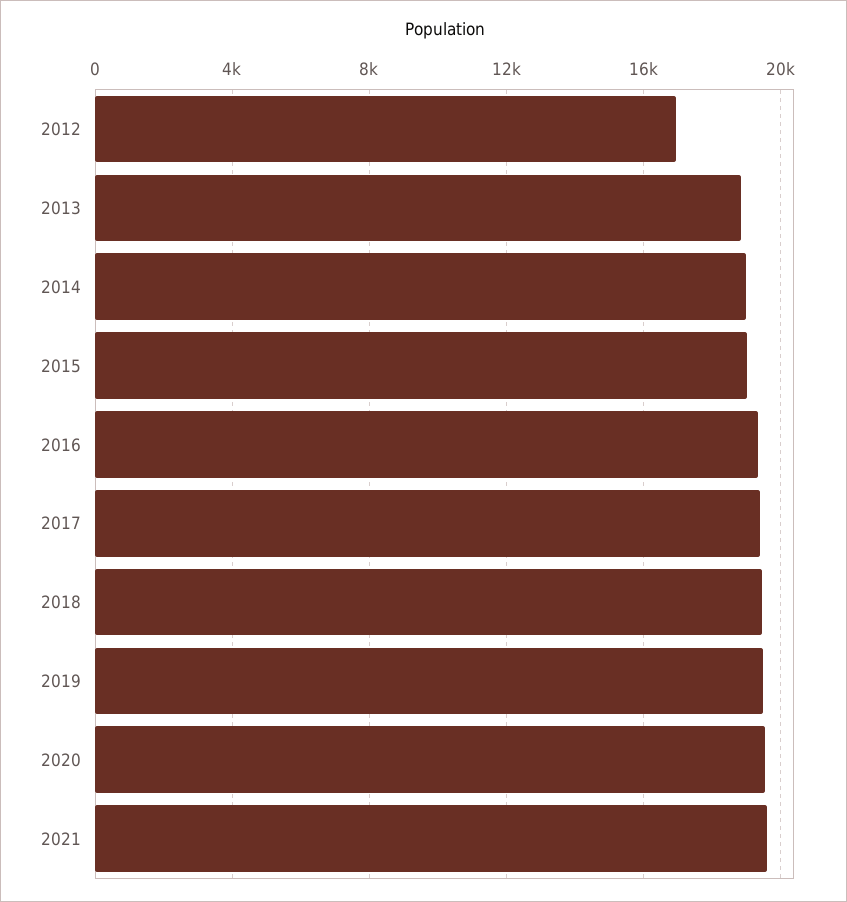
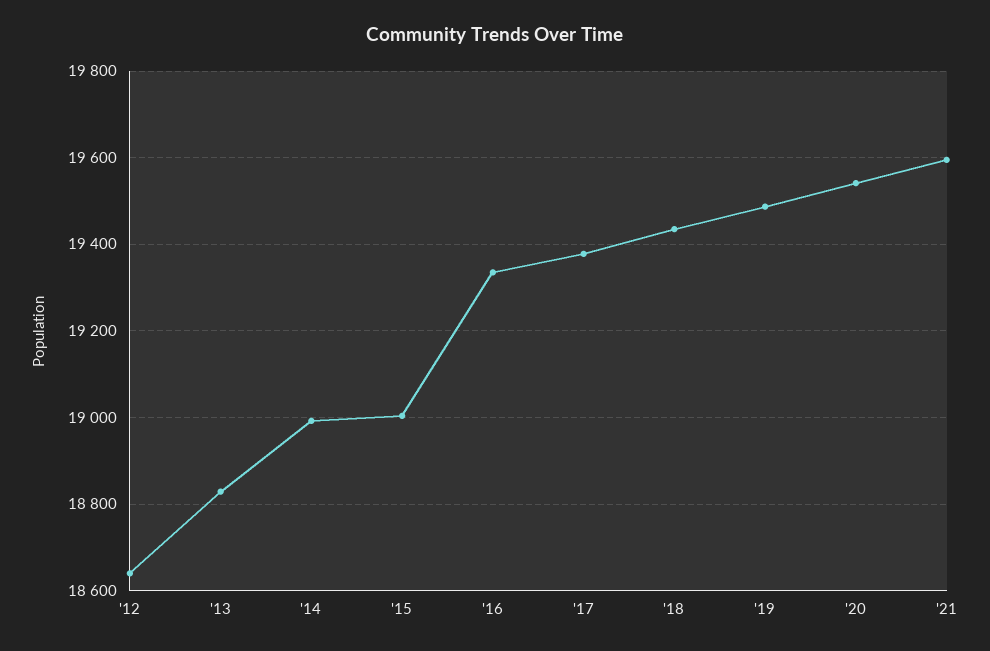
  {
-   "2012": 17000,
+   "2012": 18640,
    "2013": 18820,
    "2014": 19000,
    "2015": 19000,
    "2016": 19340,
    "2017": 19380,
    "2018": 19440,
    "2019": 19480,
    "2020": 19540,
    "2021": 19600
  }

